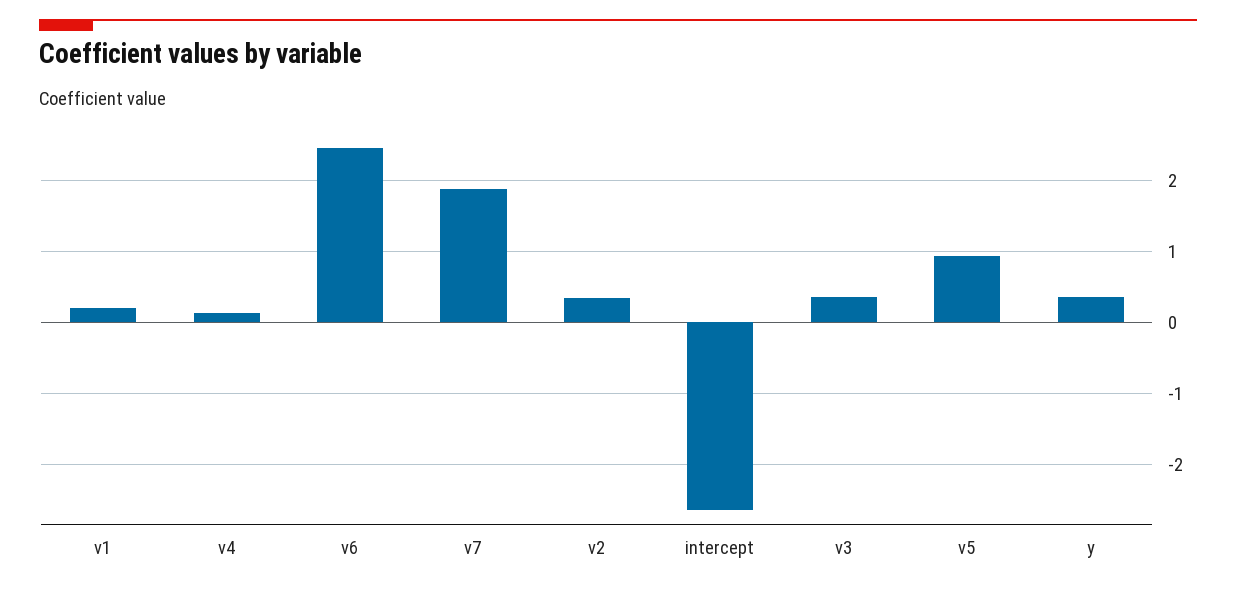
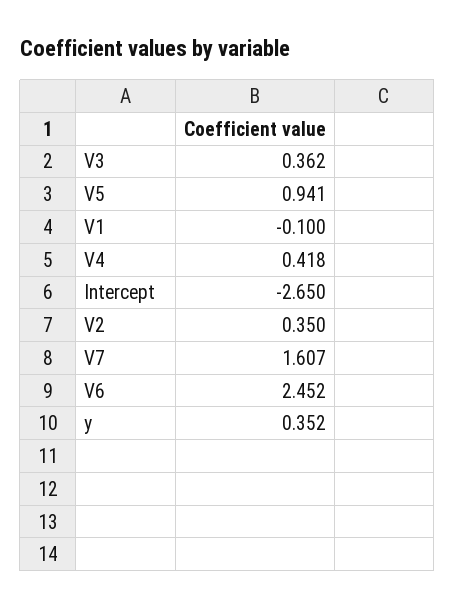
  {
-   "v1": 0.2,
+   "v1": -0.1,
-   "v4": 0.1,
+   "v4": 0.418,
    "v6": 2.452,
-   "v7": 1.9,
+   "v7": 1.607,
    "v2": 0.35,
    "intercept": -2.65,
    "v3": 0.362,
    "v5": 0.941,
    "y": 0.352
  }

